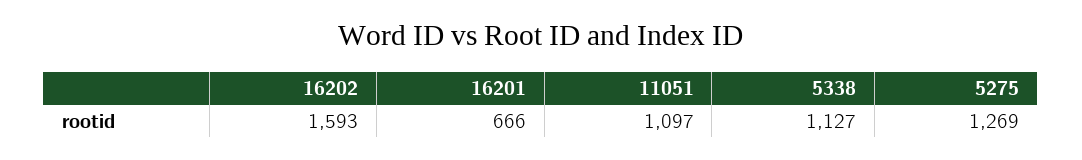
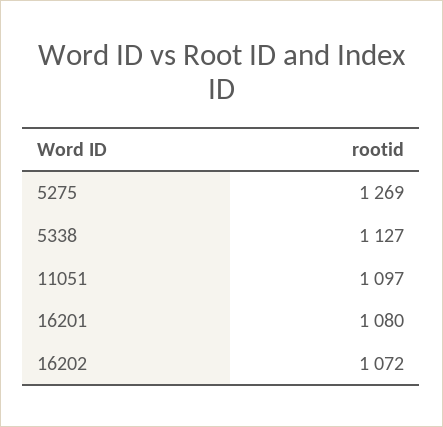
  {
-   "16202": 1593,
+   "16202": 1072,
-   "16201": 666,
+   "16201": 1080,
    "11051": 1097,
    "5338": 1127,
    "5275": 1269
  }

